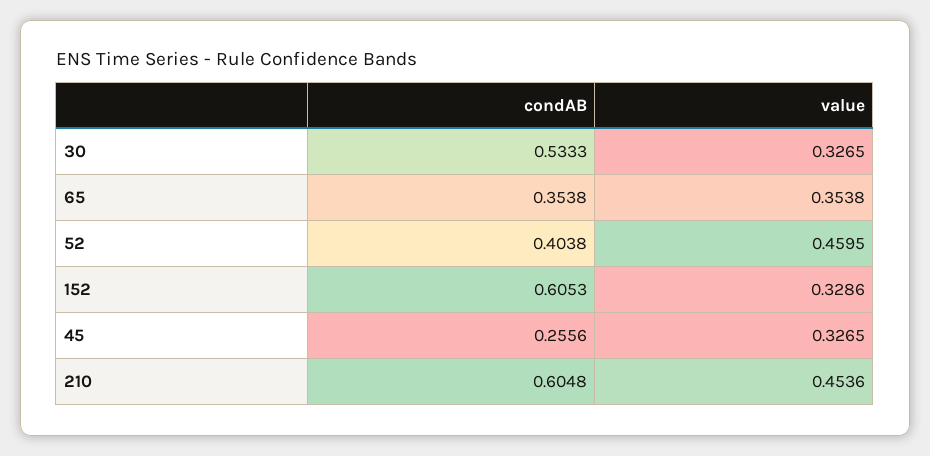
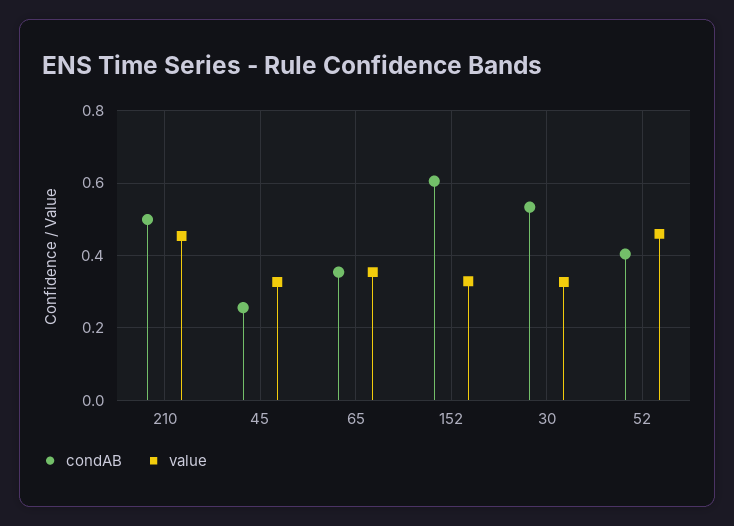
  {
    "condAB": {
      "30": 0.5333,
      "65": 0.3538,
      "52": 0.4038,
      "152": 0.6053,
      "45": 0.2556,
-     "210": 0.6048
+     "210": 0.5
    },
    "value": {
      "30": 0.3265,
      "65": 0.3538,
      "52": 0.4595,
      "152": 0.3286,
      "45": 0.3265,
      "210": 0.4536
    }
  }

